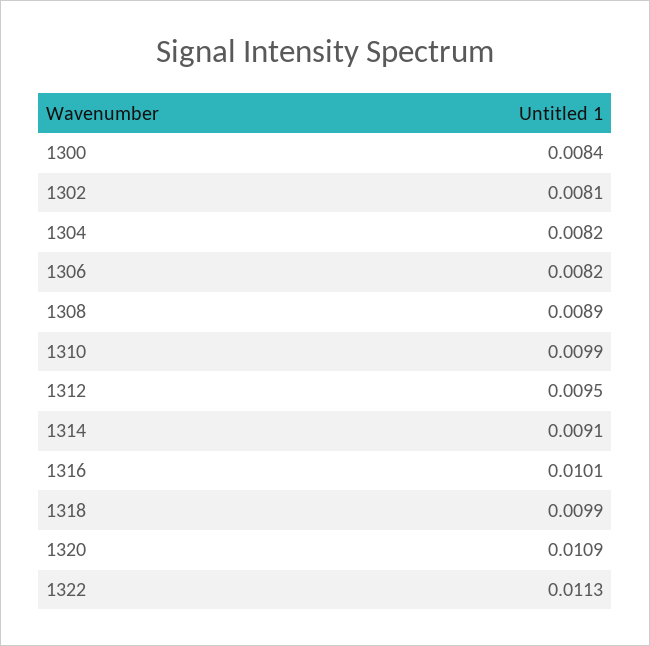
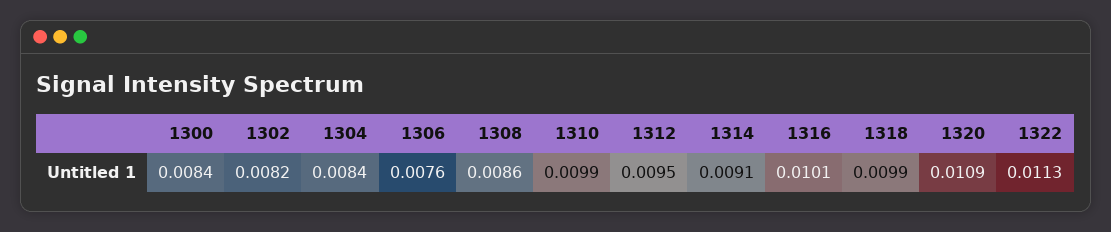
  {
    "1300": 0.0084,
-   "1302": 0.0081,
+   "1302": 0.0082,
-   "1304": 0.0082,
+   "1304": 0.0084,
-   "1306": 0.0082,
+   "1306": 0.0076,
-   "1308": 0.0089,
+   "1308": 0.0086,
    "1310": 0.0099,
    "1312": 0.0095,
    "1314": 0.0091,
    "1316": 0.0101,
    "1318": 0.0099,
    "1320": 0.0109,
    "1322": 0.0113
  }

